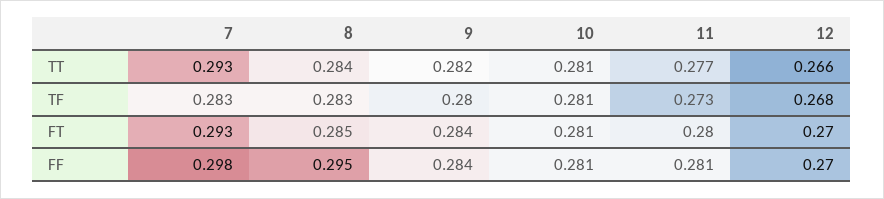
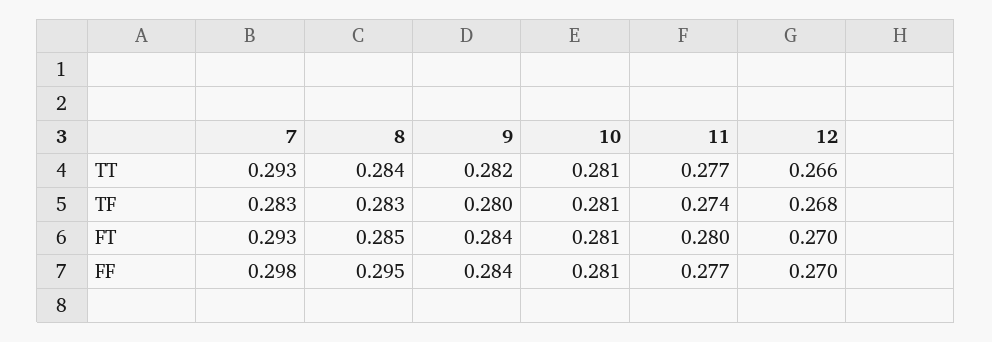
  {
    "7": {
      "TT": 0.293,
      "TF": 0.283,
      "FT": 0.293,
      "FF": 0.298
    },
    "8": {
      "TT": 0.284,
      "TF": 0.283,
      "FT": 0.285,
      "FF": 0.295
    },
    "9": {
      "TT": 0.282,
      "TF": 0.28,
      "FT": 0.284,
      "FF": 0.284
    },
    "10": {
      "TT": 0.281,
      "TF": 0.281,
      "FT": 0.281,
      "FF": 0.281
    },
    "11": {
      "TT": 0.277,
-     "TF": 0.273,
+     "TF": 0.274,
      "FT": 0.28,
-     "FF": 0.281
+     "FF": 0.277
    },
    "12": {
      "TT": 0.266,
      "TF": 0.268,
      "FT": 0.27,
      "FF": 0.27
    }
  }

